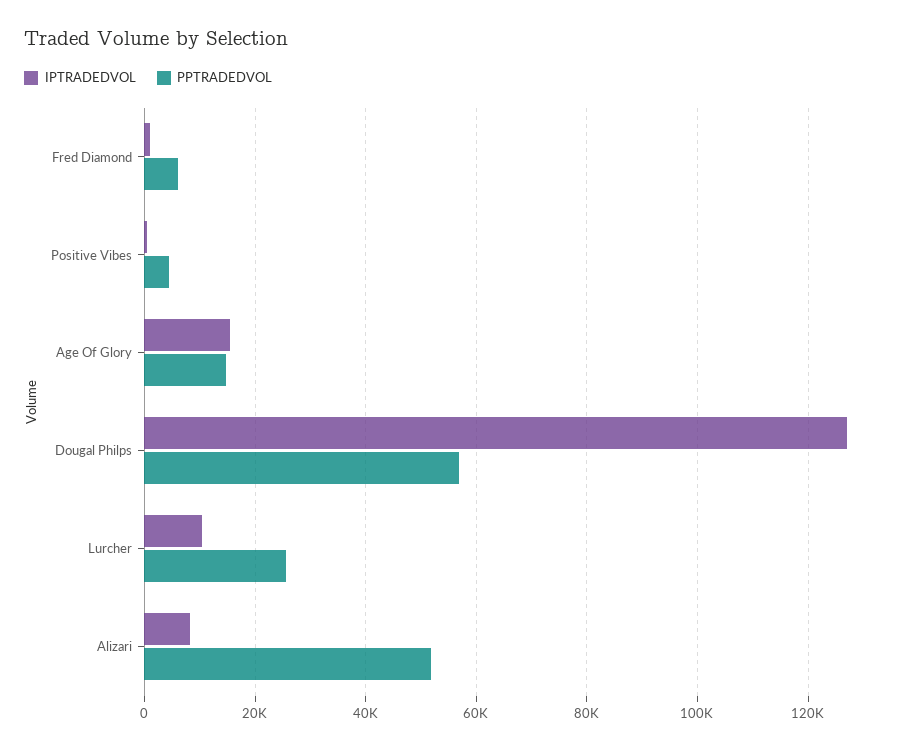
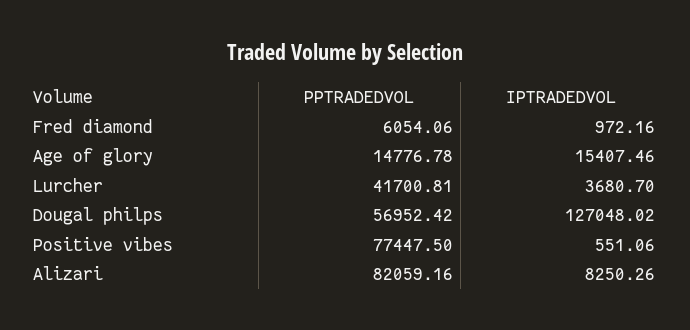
  {
    "IPTRADEDVOL": {
      "Fred Diamond": 972.16,
      "Positive Vibes": 551.06,
      "Age Of Glory": 15407.46,
      "Dougal Philps": 127048.02,
-     "Lurcher": 10000,
+     "Lurcher": 3680.7,
      "Alizari": 8250.26
    },
    "PPTRADEDVOL": {
      "Fred Diamond": 6054.06,
-     "Positive Vibes": 4000,
+     "Positive Vibes": 77447.5,
      "Age Of Glory": 14776.78,
      "Dougal Philps": 56952.42,
-     "Lurcher": 26000,
+     "Lurcher": 41700.81,
-     "Alizari": 52000
+     "Alizari": 82059.16
    }
  }

